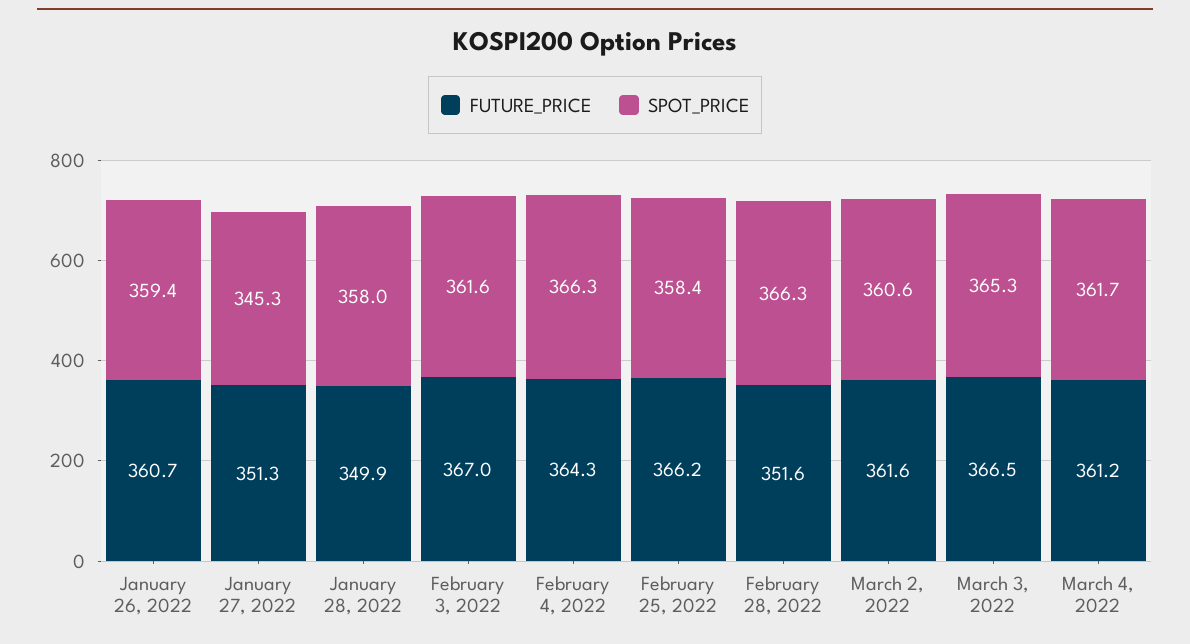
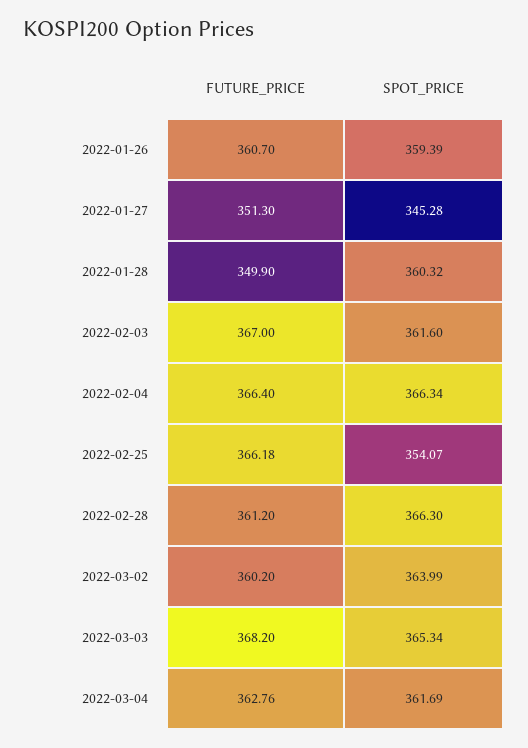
  {
    "FUTURE_PRICE": {
      "January 26, 2022": 360.7,
      "January 27, 2022": 351.3,
      "January 28, 2022": 349.9,
      "February 3, 2022": 367,
-     "February 4, 2022": 364.3,
+     "February 4, 2022": 366.4,
      "February 25, 2022": 366.18,
-     "February 28, 2022": 351.6,
+     "February 28, 2022": 361.2,
-     "March 2, 2022": 361.6,
+     "March 2, 2022": 360.2,
-     "March 3, 2022": 366.5,
+     "March 3, 2022": 368.2,
-     "March 4, 2022": 361.2
+     "March 4, 2022": 362.76
    },
    "SPOT_PRICE": {
      "January 26, 2022": 359.39,
      "January 27, 2022": 345.28,
-     "January 28, 2022": 358,
+     "January 28, 2022": 360.32,
      "February 3, 2022": 361.6,
      "February 4, 2022": 366.34,
-     "February 25, 2022": 358.4,
+     "February 25, 2022": 354.07,
      "February 28, 2022": 366.3,
-     "March 2, 2022": 360.6,
+     "March 2, 2022": 363.99,
      "March 3, 2022": 365.34,
      "March 4, 2022": 361.69
    }
  }

